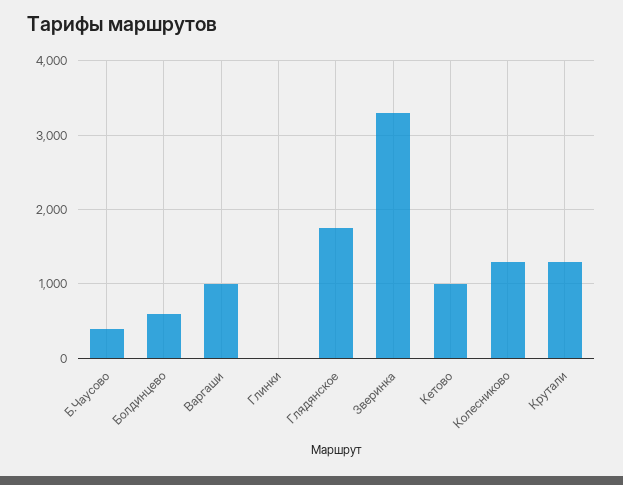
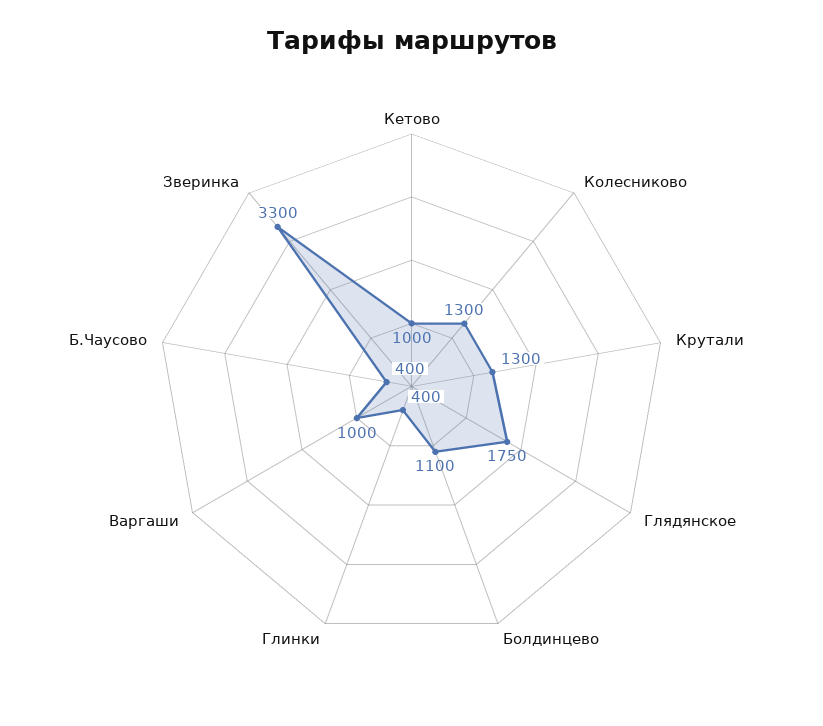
  {
    "Б.Чаусово": 400,
-   "Болдинцево": 600,
+   "Болдинцево": 1100,
    "Варгаши": 1000,
-   "Глинки": 0,
+   "Глинки": 400,
    "Глядянское": 1750,
    "Зверинка": 3300,
    "Кетово": 1000,
    "Колесниково": 1300,
    "Крутали": 1300
  }

